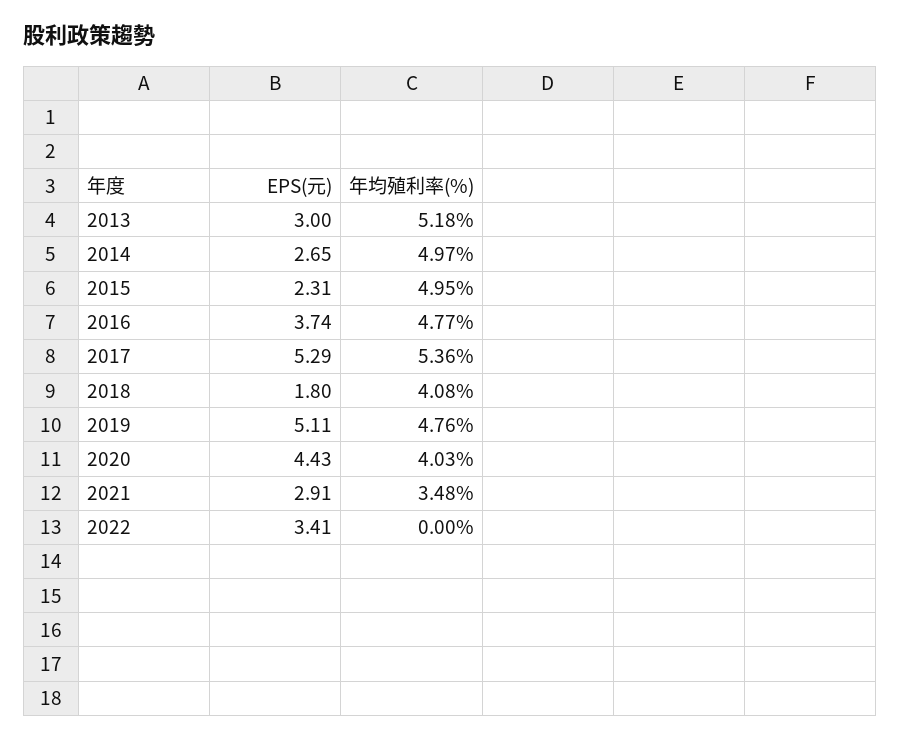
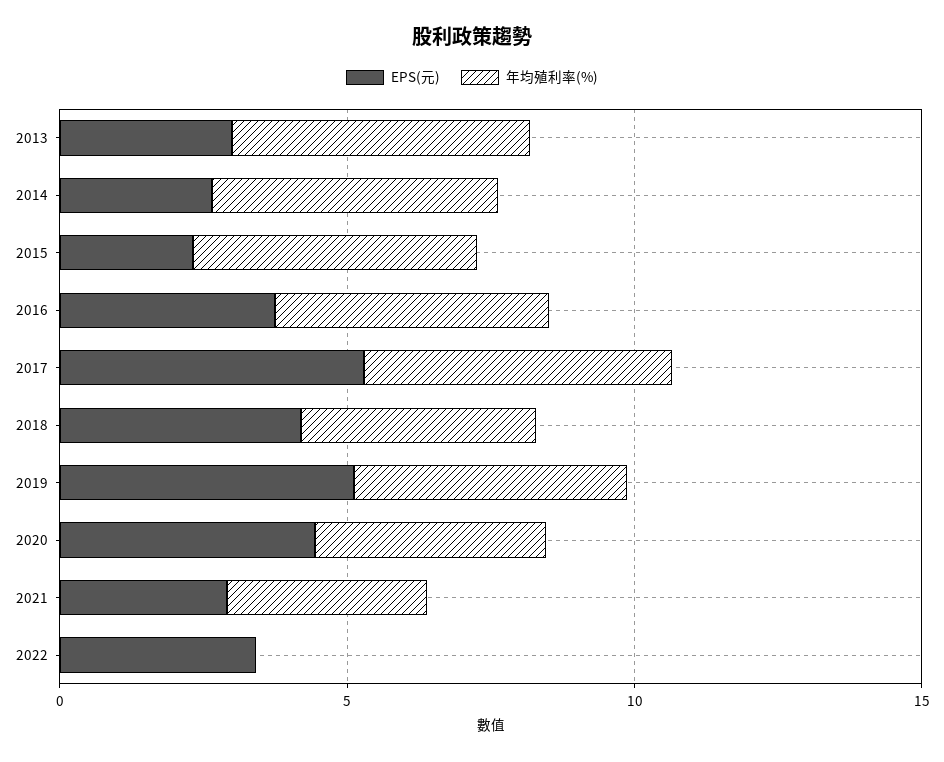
  {
    "EPS(元)": {
      "2013": 3,
      "2014": 2.65,
      "2015": 2.31,
      "2016": 3.74,
      "2017": 5.29,
-     "2018": 1.8,
+     "2018": 4,
      "2019": 5.11,
      "2020": 4.43,
      "2021": 2.91,
      "2022": 3.41
    },
    "年均殖利率(%)": {
      "2013": 5.18,
      "2014": 4.97,
      "2015": 4.95,
      "2016": 4.77,
      "2017": 5.36,
      "2018": 4.08,
      "2019": 4.76,
      "2020": 4.03,
      "2021": 3.48,
      "2022": 0
    }
  }

